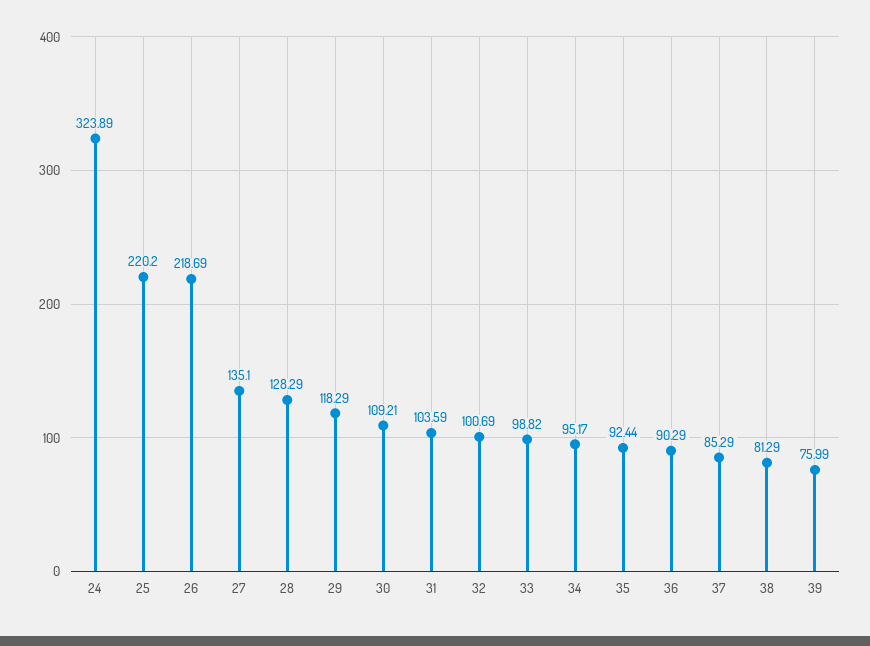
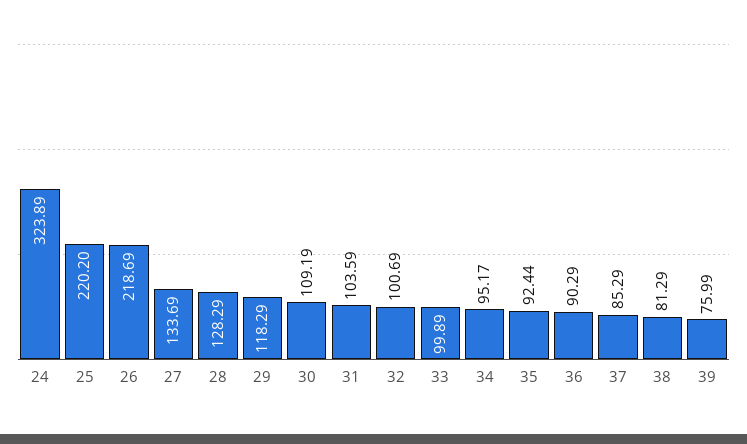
  {
    "24": 323.89,
    "25": 220.2,
    "26": 218.69,
-   "27": 135.1,
+   "27": 133.69,
    "28": 128.29,
    "29": 118.29,
-   "30": 109.21,
+   "30": 109.19,
    "31": 103.59,
    "32": 100.69,
-   "33": 98.82,
+   "33": 99.89,
    "34": 95.17,
    "35": 92.44,
    "36": 90.29,
    "37": 85.29,
    "38": 81.29,
    "39": 75.99
  }

